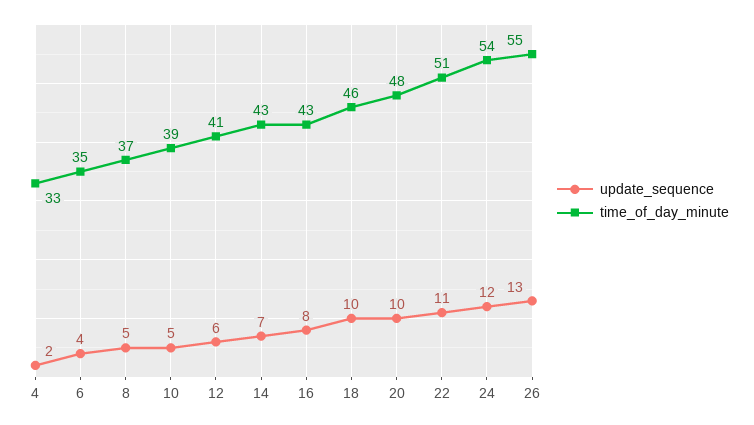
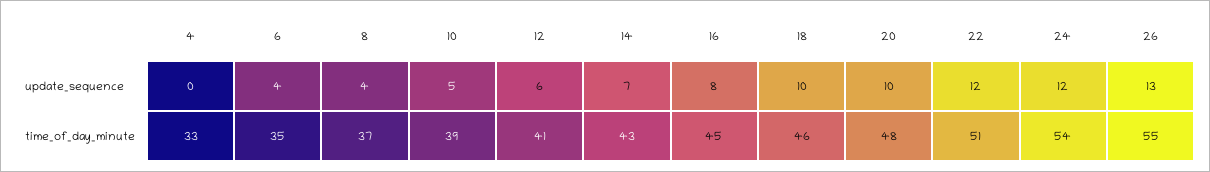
  {
    "update_sequence": {
-     "4": 2,
+     "4": 0,
      "6": 4,
-     "8": 5,
+     "8": 4,
      "10": 5,
      "12": 6,
      "14": 7,
      "16": 8,
      "18": 10,
      "20": 10,
-     "22": 11,
+     "22": 12,
      "24": 12,
      "26": 13
    },
    "time_of_day_minute": {
      "4": 33,
      "6": 35,
      "8": 37,
      "10": 39,
      "12": 41,
      "14": 43,
-     "16": 43,
+     "16": 45,
      "18": 46,
      "20": 48,
      "22": 51,
      "24": 54,
      "26": 55
    }
  }

